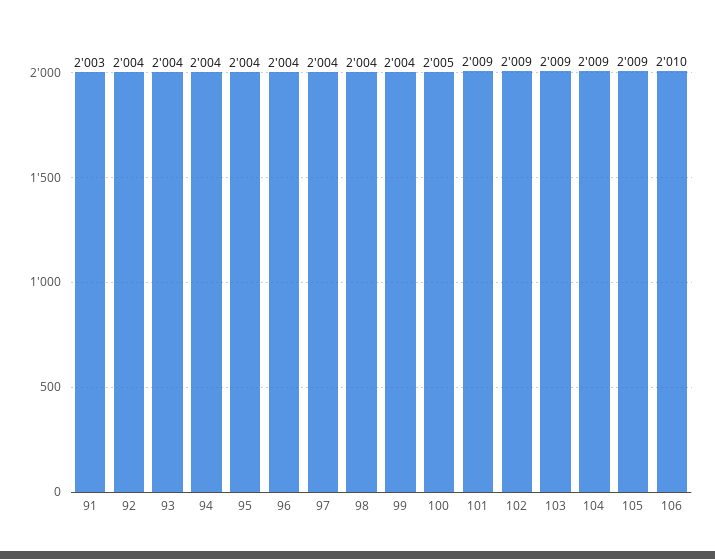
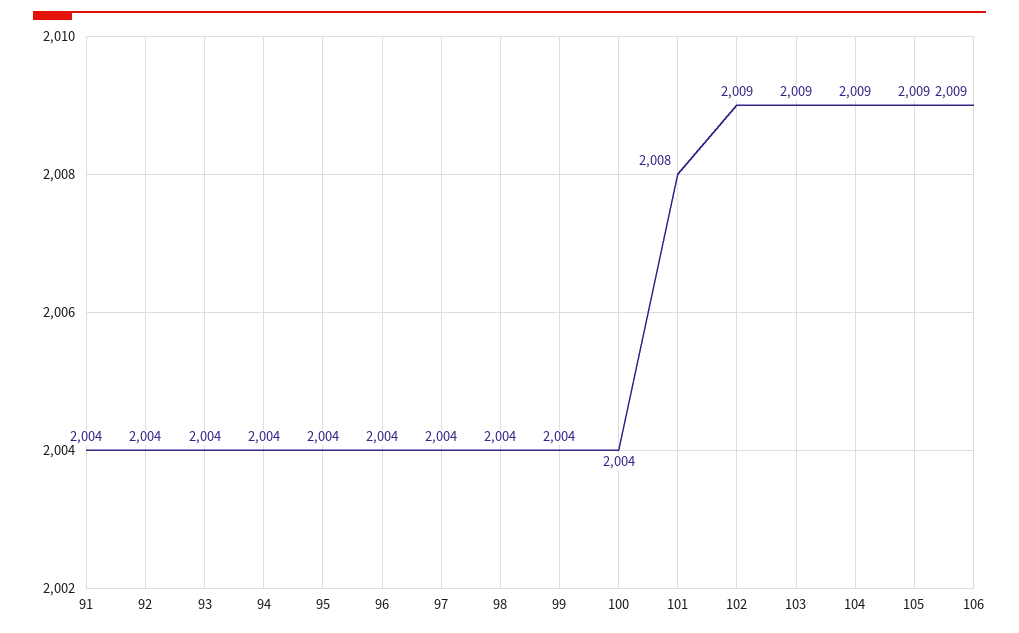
  {
-   "91": 2003,
+   "91": 2004,
    "92": 2004,
    "93": 2004,
    "94": 2004,
    "95": 2004,
    "96": 2004,
    "97": 2004,
    "98": 2004,
    "99": 2004,
-   "100": 2005,
+   "100": 2004,
-   "101": 2009,
+   "101": 2008,
    "102": 2009,
    "103": 2009,
    "104": 2009,
    "105": 2009,
-   "106": 2010
+   "106": 2009
  }

